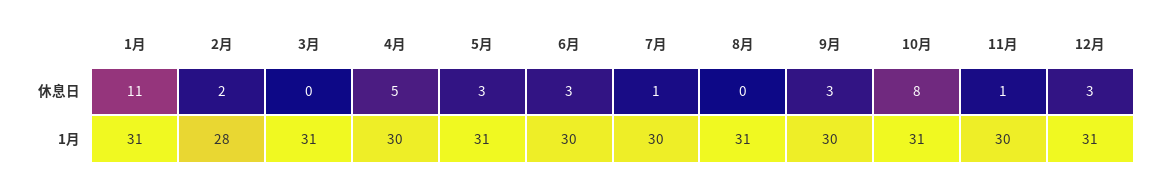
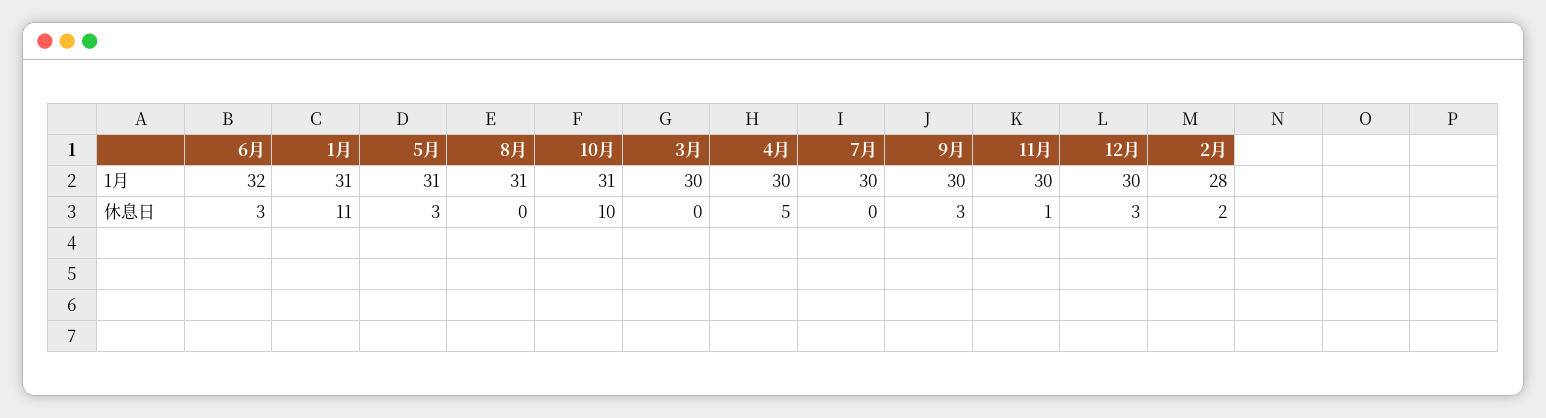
  {
    "1月": {
      "休息日": 11,
      "1月": 31
    },
    "2月": {
      "休息日": 2,
      "1月": 28
    },
    "3月": {
      "休息日": 0,
-     "1月": 31
+     "1月": 30
    },
    "4月": {
      "休息日": 5,
      "1月": 30
    },
    "5月": {
      "休息日": 3,
      "1月": 31
    },
    "6月": {
      "休息日": 3,
-     "1月": 30
+     "1月": 32
    },
    "7月": {
-     "休息日": 1,
+     "休息日": 0,
      "1月": 30
    },
    "8月": {
      "休息日": 0,
      "1月": 31
    },
    "9月": {
      "休息日": 3,
      "1月": 30
    },
    "10月": {
-     "休息日": 8,
+     "休息日": 10,
      "1月": 31
    },
    "11月": {
      "休息日": 1,
      "1月": 30
    },
    "12月": {
      "休息日": 3,
-     "1月": 31
+     "1月": 30
    }
  }

